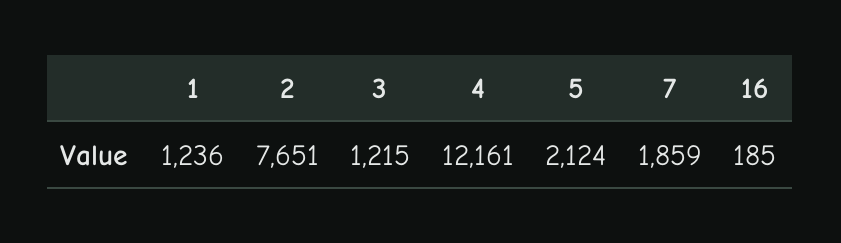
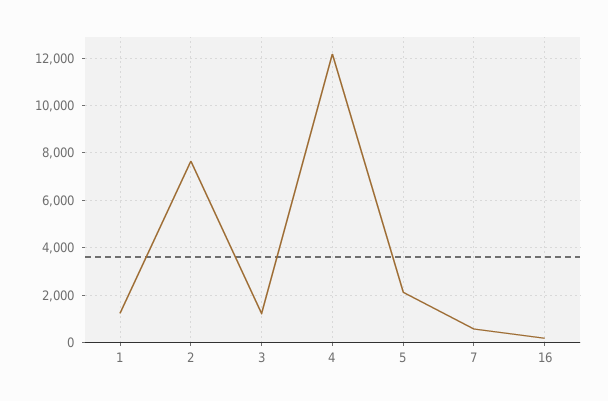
  {
    "1": 1236,
    "2": 7651,
    "3": 1215,
    "4": 12161,
    "5": 2124,
-   "7": 1859,
+   "7": 500,
    "16": 185
  }

